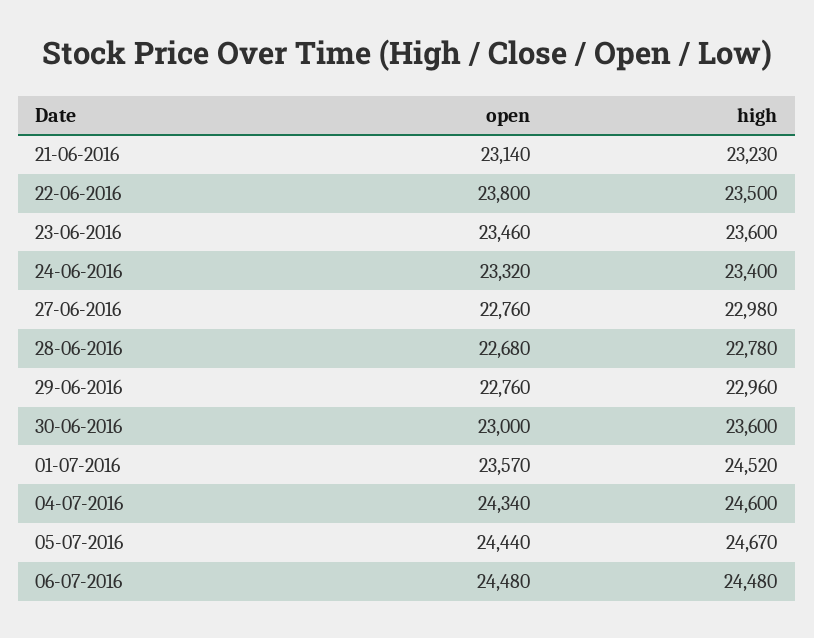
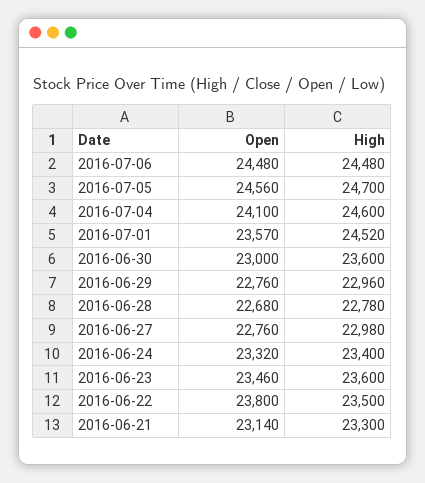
  {
    "open": {
      "21-06-2016": 23140,
      "22-06-2016": 23800,
      "23-06-2016": 23460,
      "24-06-2016": 23320,
      "27-06-2016": 22760,
      "28-06-2016": 22680,
      "29-06-2016": 22760,
      "30-06-2016": 23000,
      "01-07-2016": 23570,
-     "04-07-2016": 24340,
+     "04-07-2016": 24100,
-     "05-07-2016": 24440,
+     "05-07-2016": 24560,
      "06-07-2016": 24480
    },
    "high": {
-     "21-06-2016": 23230,
+     "21-06-2016": 23300,
      "22-06-2016": 23500,
      "23-06-2016": 23600,
      "24-06-2016": 23400,
      "27-06-2016": 22980,
      "28-06-2016": 22780,
      "29-06-2016": 22960,
      "30-06-2016": 23600,
      "01-07-2016": 24520,
      "04-07-2016": 24600,
-     "05-07-2016": 24670,
+     "05-07-2016": 24700,
      "06-07-2016": 24480
    }
  }

